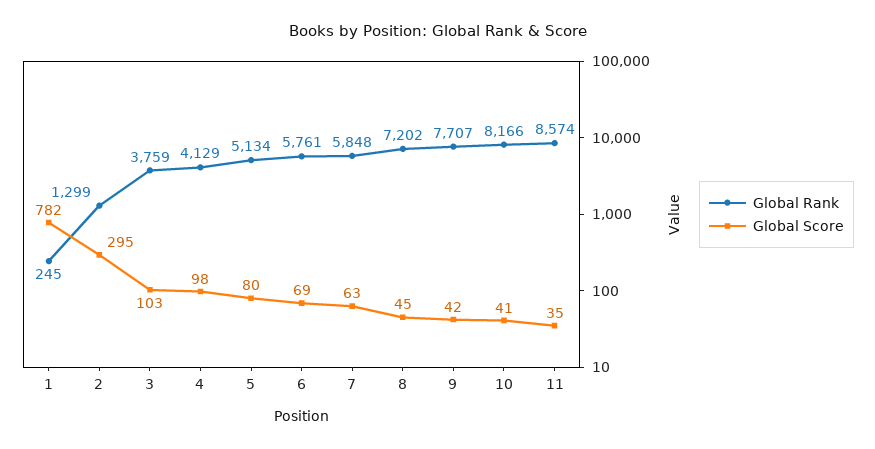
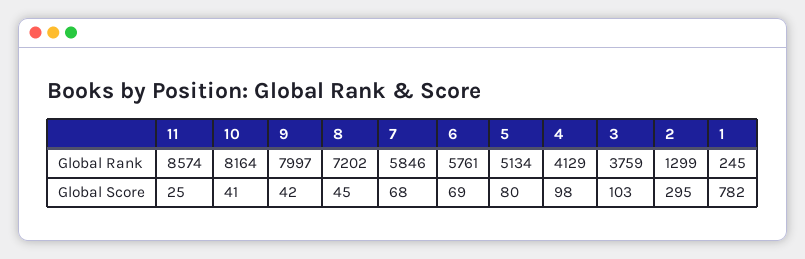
  {
    "Global Rank": {
      "1": 245,
      "2": 1299,
      "3": 3759,
      "4": 4129,
      "5": 5134,
      "6": 5761,
-     "7": 5848,
+     "7": 5846,
      "8": 7202,
-     "9": 7707,
+     "9": 7997,
-     "10": 8166,
+     "10": 8164,
      "11": 8574
    },
    "Global Score": {
      "1": 782,
      "2": 295,
      "3": 103,
      "4": 98,
      "5": 80,
      "6": 69,
-     "7": 63,
+     "7": 68,
      "8": 45,
      "9": 42,
      "10": 41,
-     "11": 35
+     "11": 25
    }
  }

